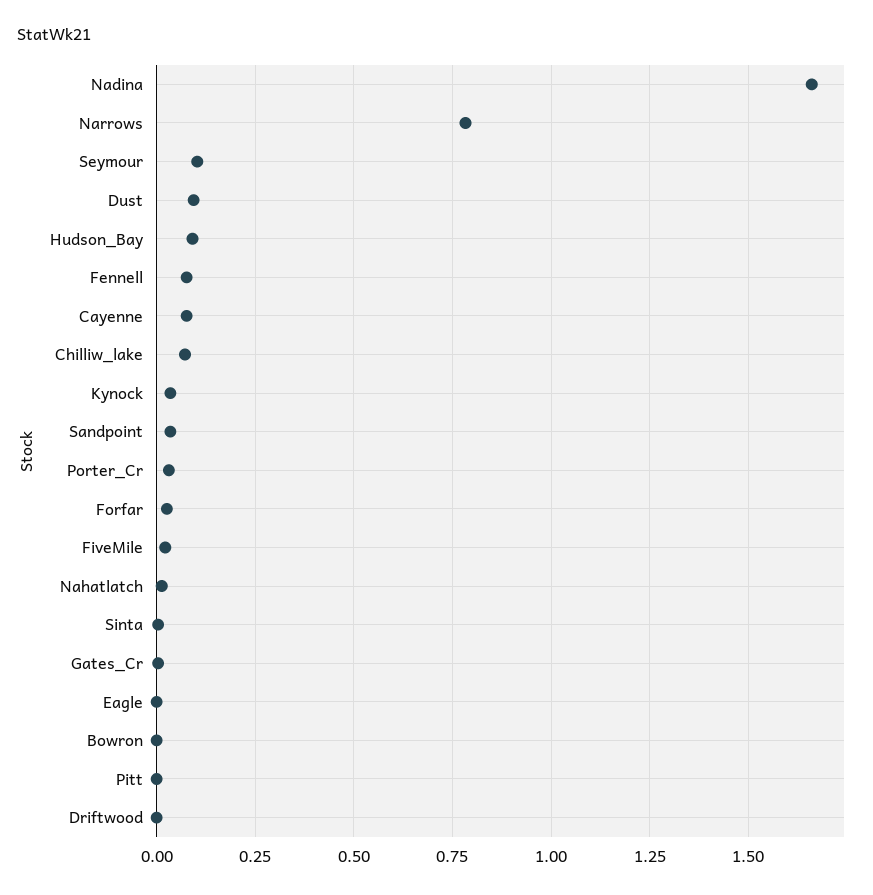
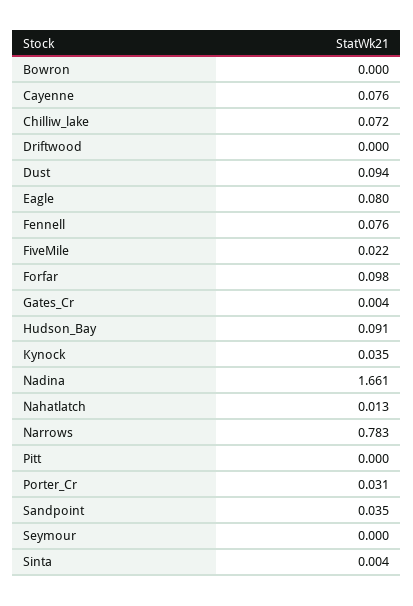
  {
    "Nadina": 1.661,
    "Narrows": 0.783,
-   "Seymour": 0.1,
+   "Seymour": 0,
    "Dust": 0.094,
    "Hudson_Bay": 0.091,
    "Fennell": 0.076,
    "Cayenne": 0.076,
    "Chilliw_lake": 0.072,
    "Kynock": 0.035,
    "Sandpoint": 0.035,
    "Porter_Cr": 0.031,
-   "Forfar": 0.025,
+   "Forfar": 0.098,
    "FiveMile": 0.022,
    "Nahatlatch": 0.013,
    "Sinta": 0.004,
    "Gates_Cr": 0.004,
-   "Eagle": 0,
+   "Eagle": 0.08,
    "Bowron": 0,
    "Pitt": 0,
    "Driftwood": 0
  }

